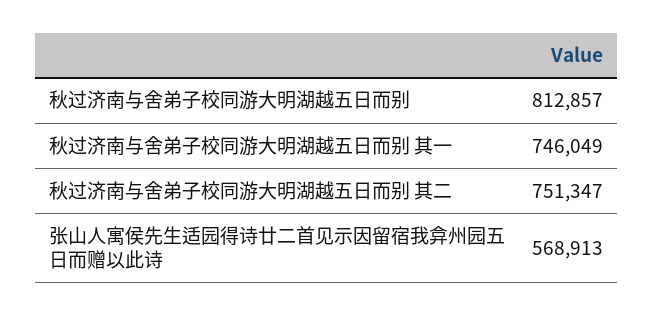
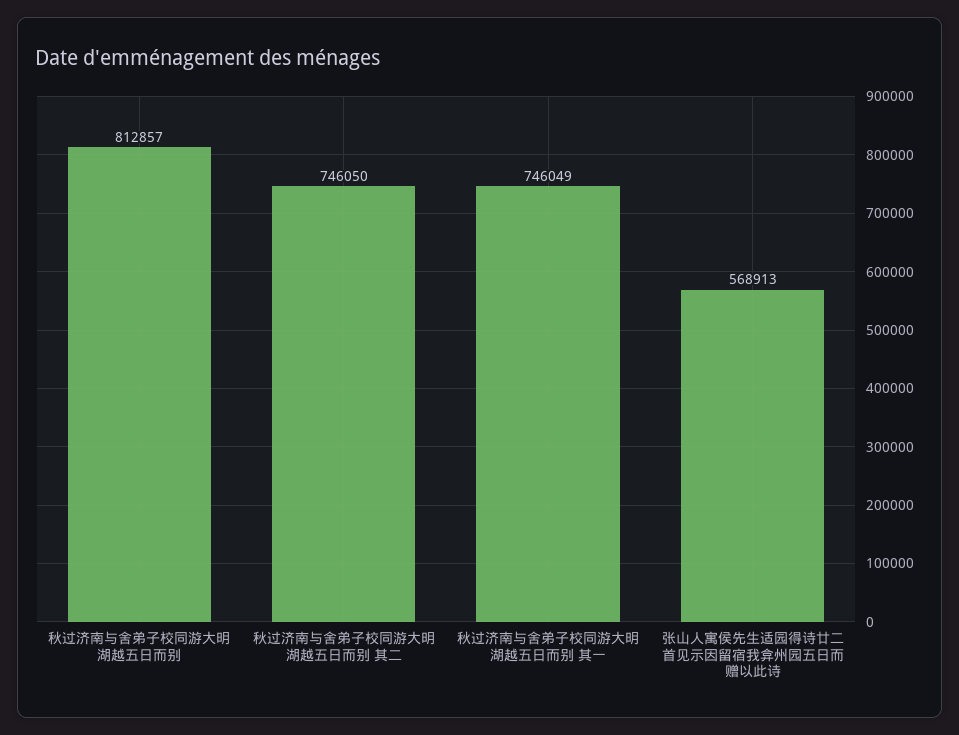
  {
    "秋过济南与舍弟子校同游大明湖越五日而别": 812857,
    "秋过济南与舍弟子校同游大明湖越五日而别 其一": 746049,
-   "秋过济南与舍弟子校同游大明湖越五日而别 其二": 751347,
+   "秋过济南与舍弟子校同游大明湖越五日而别 其二": 746050,
    "张山人寓侯先生适园得诗廿二首见示因留宿我弇州园五日而赠以此诗": 568913
  }

